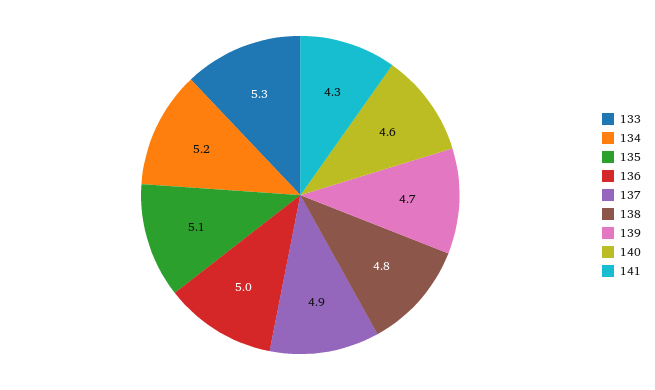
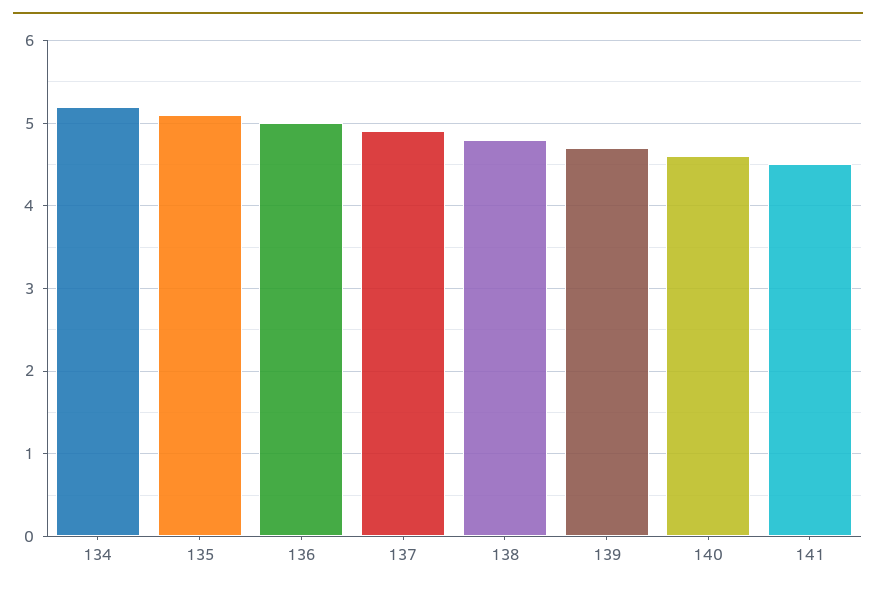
  {
-   "133": 5.3,
    "134": 5.2,
    "135": 5.1,
    "136": 5,
    "137": 4.9,
    "138": 4.8,
    "139": 4.7,
    "140": 4.6,
-   "141": 4.3
+   "141": 4.5
  }

